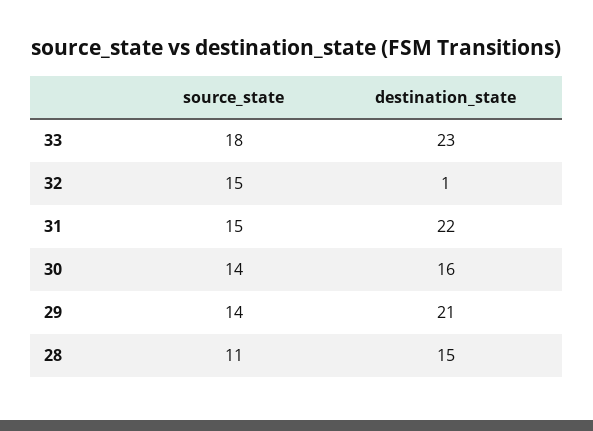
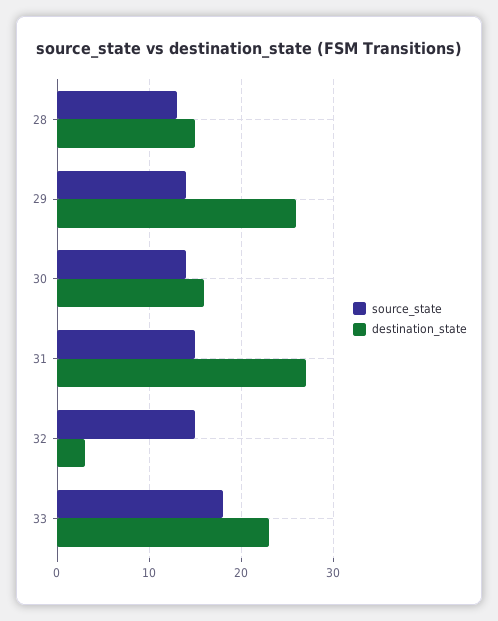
  {
    "source_state": {
      "33": 18,
      "32": 15,
      "31": 15,
      "30": 14,
      "29": 14,
-     "28": 11
+     "28": 13
    },
    "destination_state": {
      "33": 23,
-     "32": 1,
+     "32": 3,
-     "31": 22,
+     "31": 27,
      "30": 16,
-     "29": 21,
+     "29": 26,
      "28": 15
    }
  }

